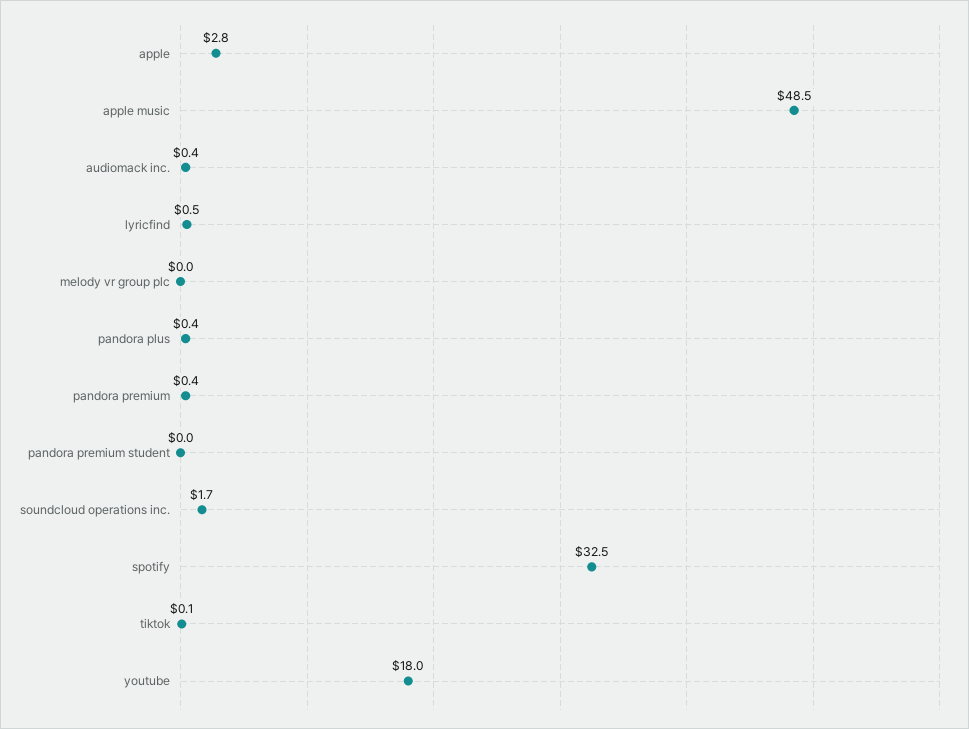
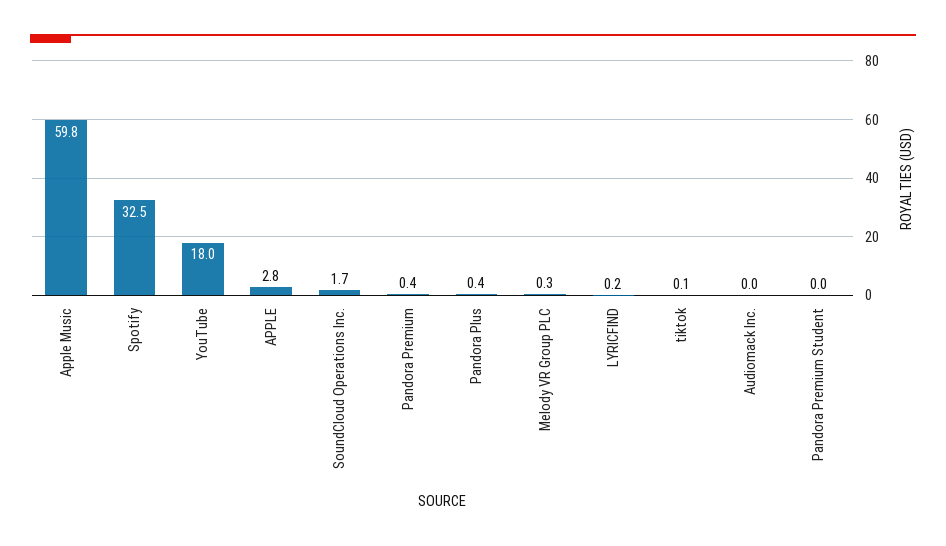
  {
    "apple": 2.8,
-   "apple music": 48.5,
+   "apple music": 59.8,
-   "audiomack inc.": 0.4,
+   "audiomack inc.": 0,
-   "lyricfind": 0.5,
+   "lyricfind": 0.2,
-   "melody vr group plc": 0,
+   "melody vr group plc": 0.3,
    "pandora plus": 0.4,
    "pandora premium": 0.4,
    "pandora premium student": 0,
    "soundcloud operations inc.": 1.7,
    "spotify": 32.5,
    "tiktok": 0.1,
    "youtube": 18
  }

